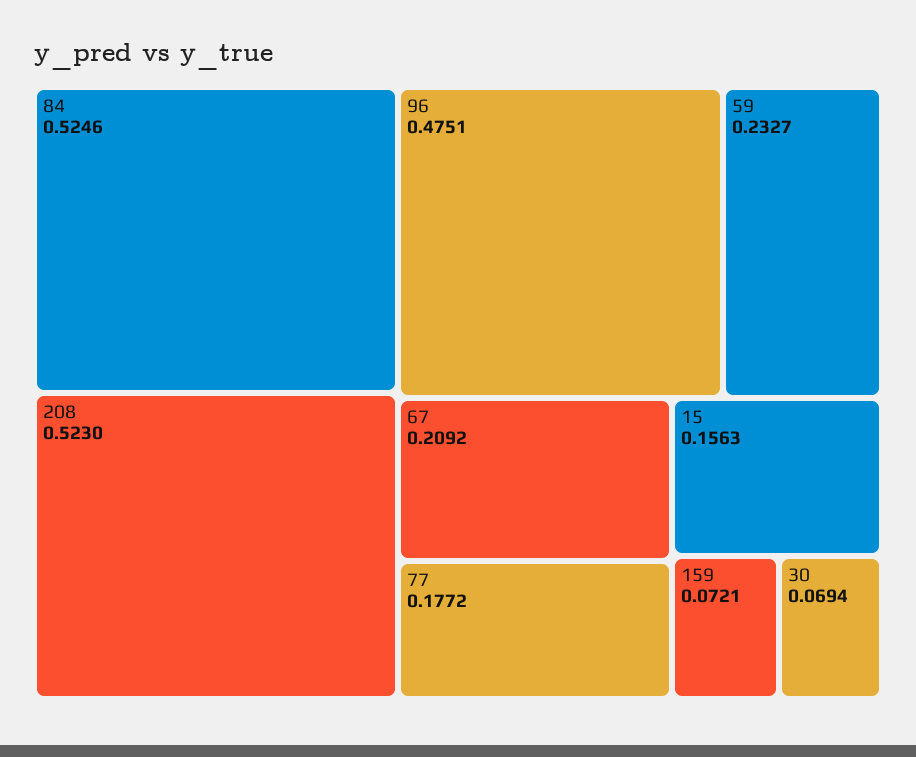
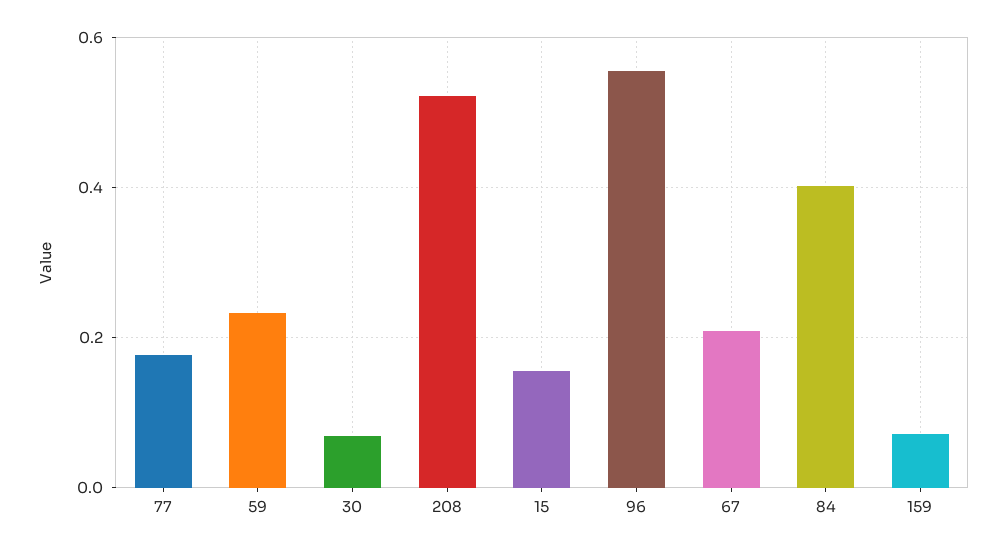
  {
-   "84": 0.5246,
+   "84": 0.4,
    "208": 0.523,
-   "96": 0.4751,
+   "96": 0.56,
    "59": 0.2327,
    "67": 0.2092,
    "77": 0.1772,
    "15": 0.1563,
    "159": 0.0721,
    "30": 0.0694
  }

